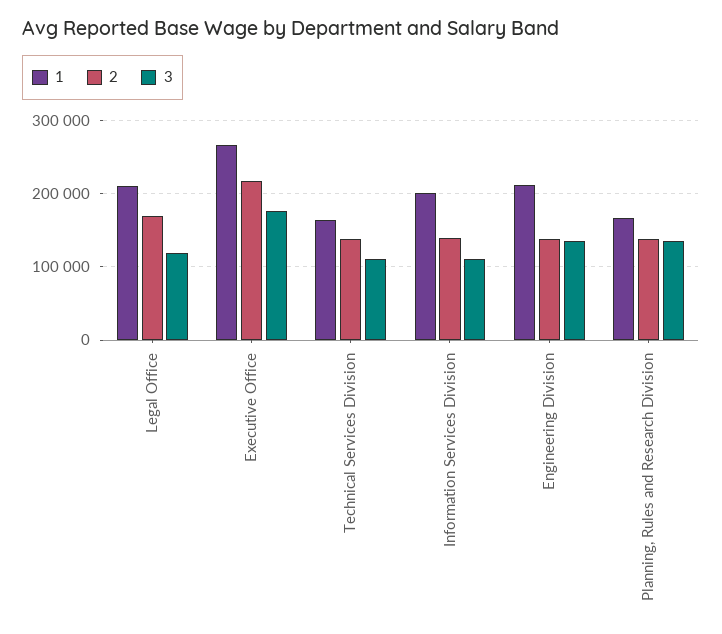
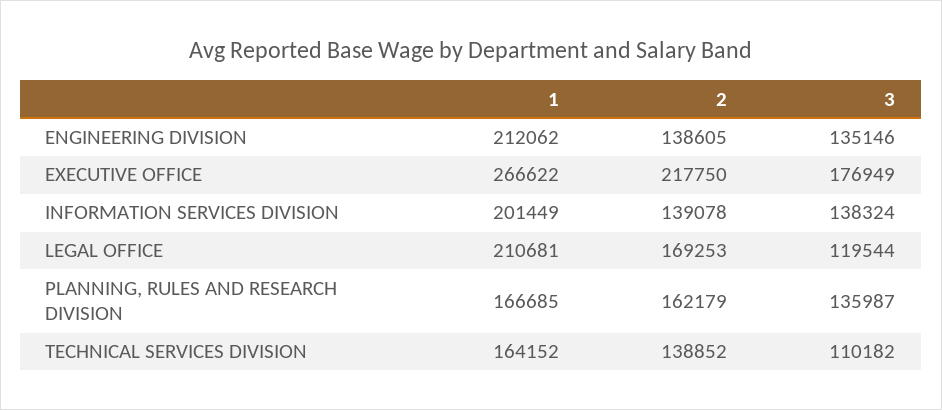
  {
    "1": {
      "Legal Office": 210681,
      "Executive Office": 266622,
      "Technical Services Division": 164152,
      "Information Services Division": 201449,
      "Engineering Division": 212062,
      "Planning, Rules and Research Division": 166685
    },
    "2": {
      "Legal Office": 169253,
      "Executive Office": 217750,
      "Technical Services Division": 138852,
      "Information Services Division": 139078,
      "Engineering Division": 138605,
-     "Planning, Rules and Research Division": 140000
+     "Planning, Rules and Research Division": 162179
    },
    "3": {
      "Legal Office": 119544,
      "Executive Office": 176949,
      "Technical Services Division": 110182,
-     "Information Services Division": 110000,
+     "Information Services Division": 138324,
      "Engineering Division": 135146,
      "Planning, Rules and Research Division": 135987
    }
  }

